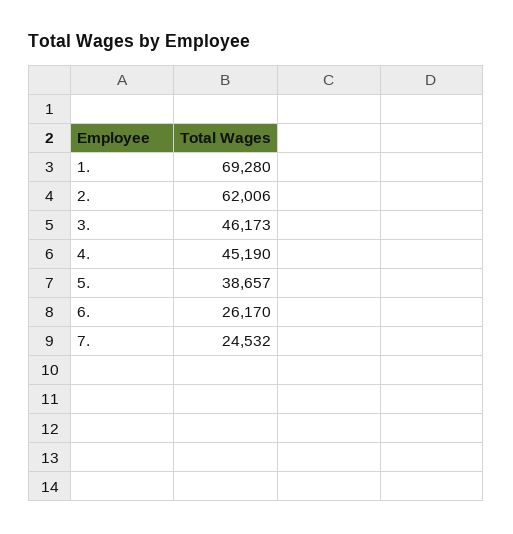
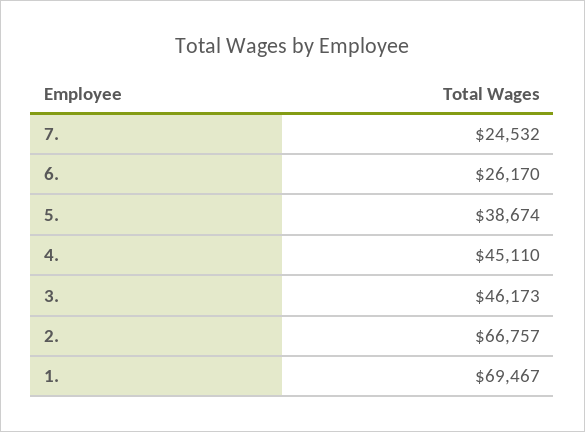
  {
-   "1.": 69280,
+   "1.": 69467,
-   "2.": 62006,
+   "2.": 66757,
    "3.": 46173,
-   "4.": 45190,
+   "4.": 45110,
-   "5.": 38657,
+   "5.": 38674,
    "6.": 26170,
    "7.": 24532
  }

